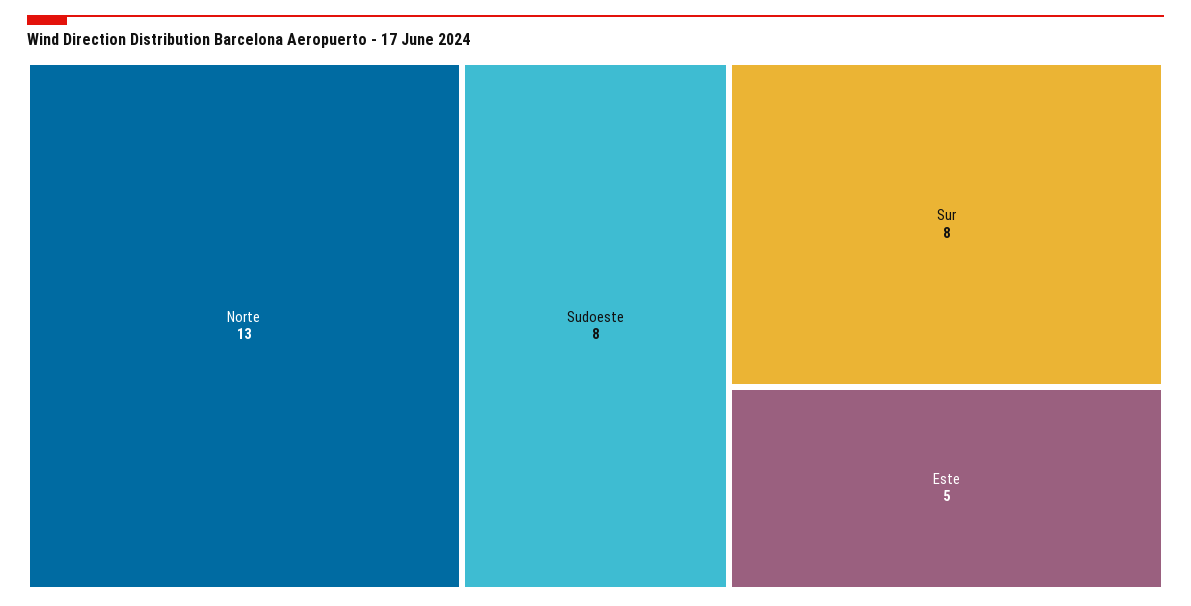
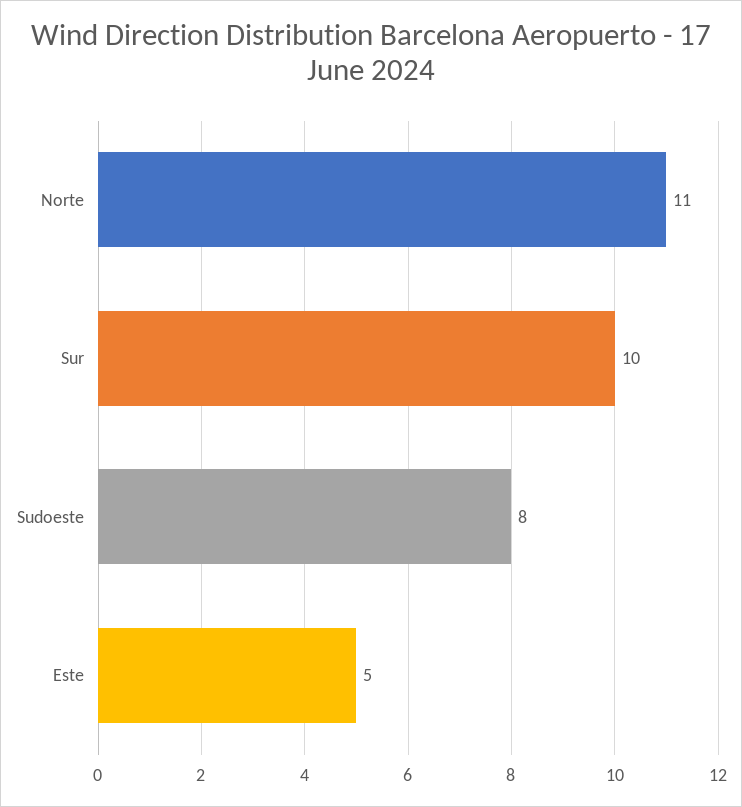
  {
-   "Norte": 13,
+   "Norte": 11,
    "Sudoeste": 8,
-   "Sur": 8,
+   "Sur": 10,
    "Este": 5
  }

